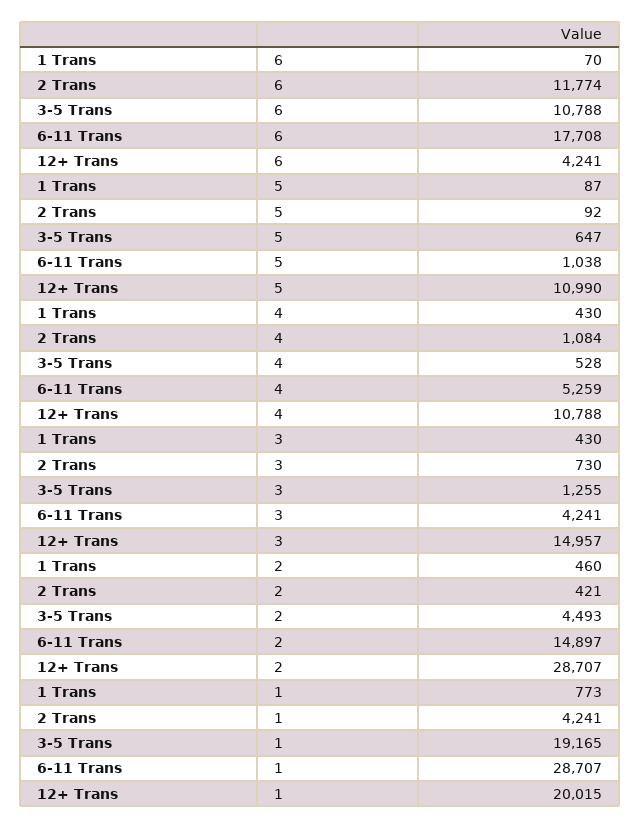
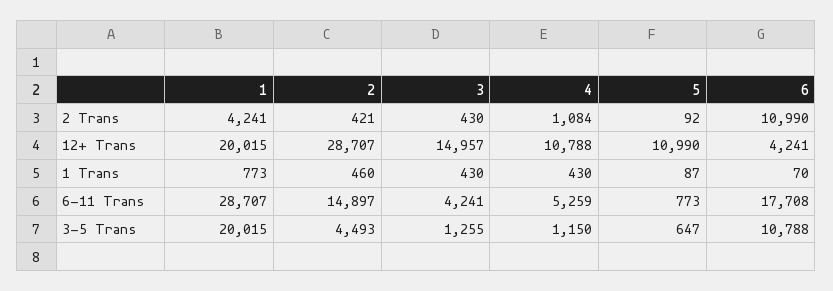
  {
    "1 Trans": {
      "6": 70,
      "5": 87,
      "4": 430,
      "3": 430,
      "2": 460,
      "1": 773
    },
    "2 Trans": {
-     "6": 11774,
+     "6": 10990,
      "5": 92,
      "4": 1084,
-     "3": 730,
+     "3": 430,
      "2": 421,
      "1": 4241
    },
    "3-5 Trans": {
      "6": 10788,
      "5": 647,
-     "4": 528,
+     "4": 1150,
      "3": 1255,
      "2": 4493,
-     "1": 19165
+     "1": 20015
    },
    "6-11 Trans": {
      "6": 17708,
-     "5": 1038,
+     "5": 773,
      "4": 5259,
      "3": 4241,
      "2": 14897,
      "1": 28707
    },
    "12+ Trans": {
      "6": 4241,
      "5": 10990,
      "4": 10788,
      "3": 14957,
      "2": 28707,
      "1": 20015
    }
  }

